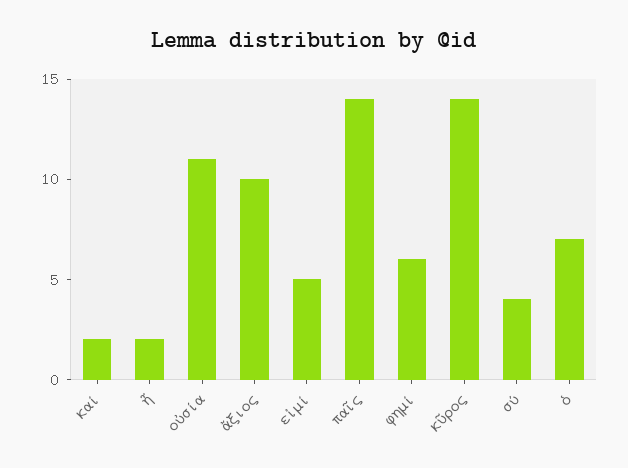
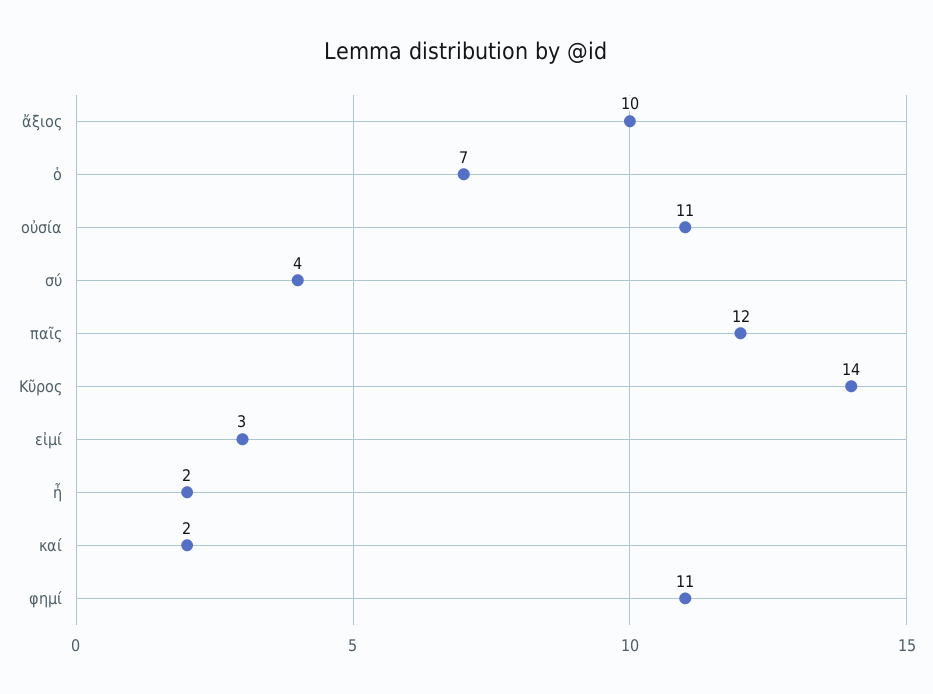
  {
    "καί": 2,
    "ἦ": 2,
    "οὐσία": 11,
    "ἄξιος": 10,
-   "εἰμί": 5,
+   "εἰμί": 3,
-   "παῖς": 14,
+   "παῖς": 12,
-   "φημί": 6,
+   "φημί": 11,
    "κῦρος": 14,
    "σύ": 4,
    "ὁ": 7
  }

